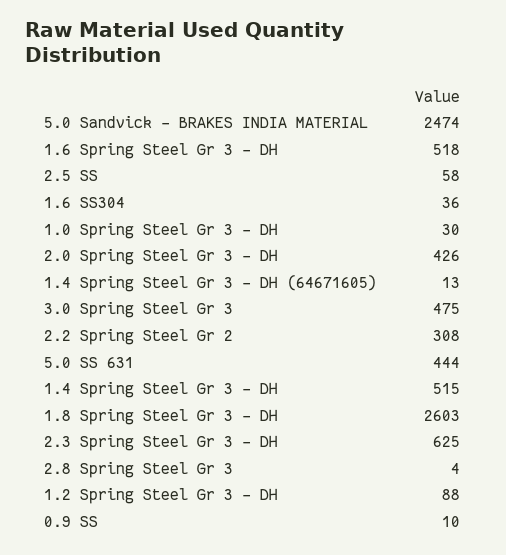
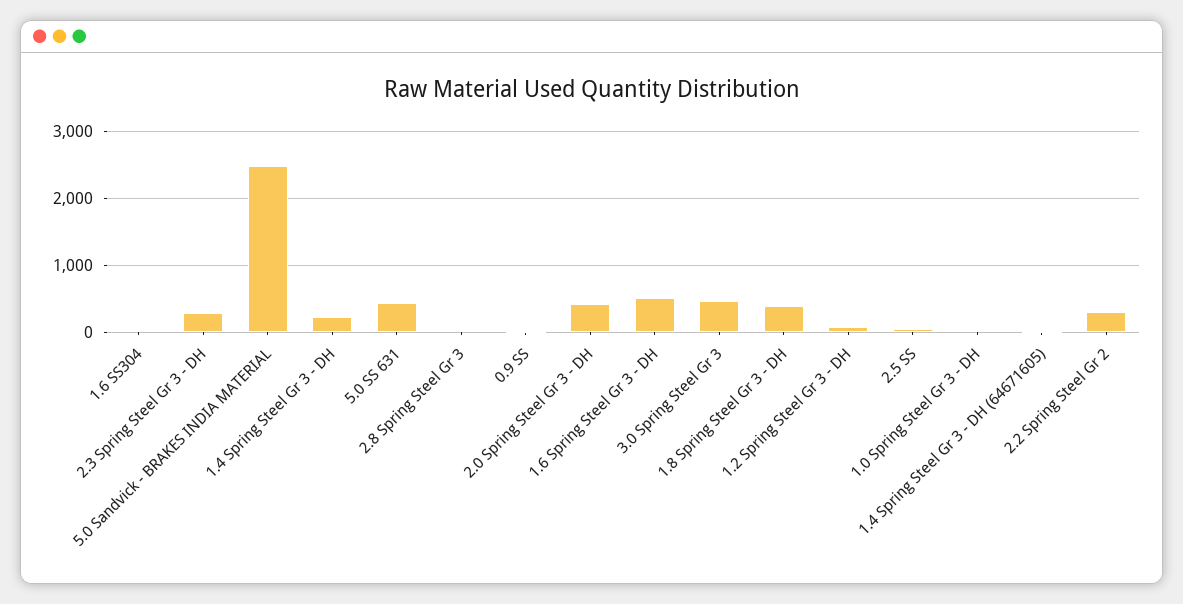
  {
    "5.0 Sandvick - BRAKES INDIA MATERIAL": 2474,
    "1.6 Spring Steel Gr 3 - DH": 518,
    "2.5 SS": 58,
    "1.6 SS304": 36,
    "1.0 Spring Steel Gr 3 - DH": 30,
    "2.0 Spring Steel Gr 3 - DH": 426,
    "1.4 Spring Steel Gr 3 - DH (64671605)": 13,
    "3.0 Spring Steel Gr 3": 475,
    "2.2 Spring Steel Gr 2": 308,
    "5.0 SS 631": 444,
-   "1.4 Spring Steel Gr 3 - DH": 515,
+   "1.4 Spring Steel Gr 3 - DH": 200,
-   "1.8 Spring Steel Gr 3 - DH": 2603,
+   "1.8 Spring Steel Gr 3 - DH": 400,
-   "2.3 Spring Steel Gr 3 - DH": 625,
+   "2.3 Spring Steel Gr 3 - DH": 300,
    "2.8 Spring Steel Gr 3": 4,
    "1.2 Spring Steel Gr 3 - DH": 88,
    "0.9 SS": 10
  }

